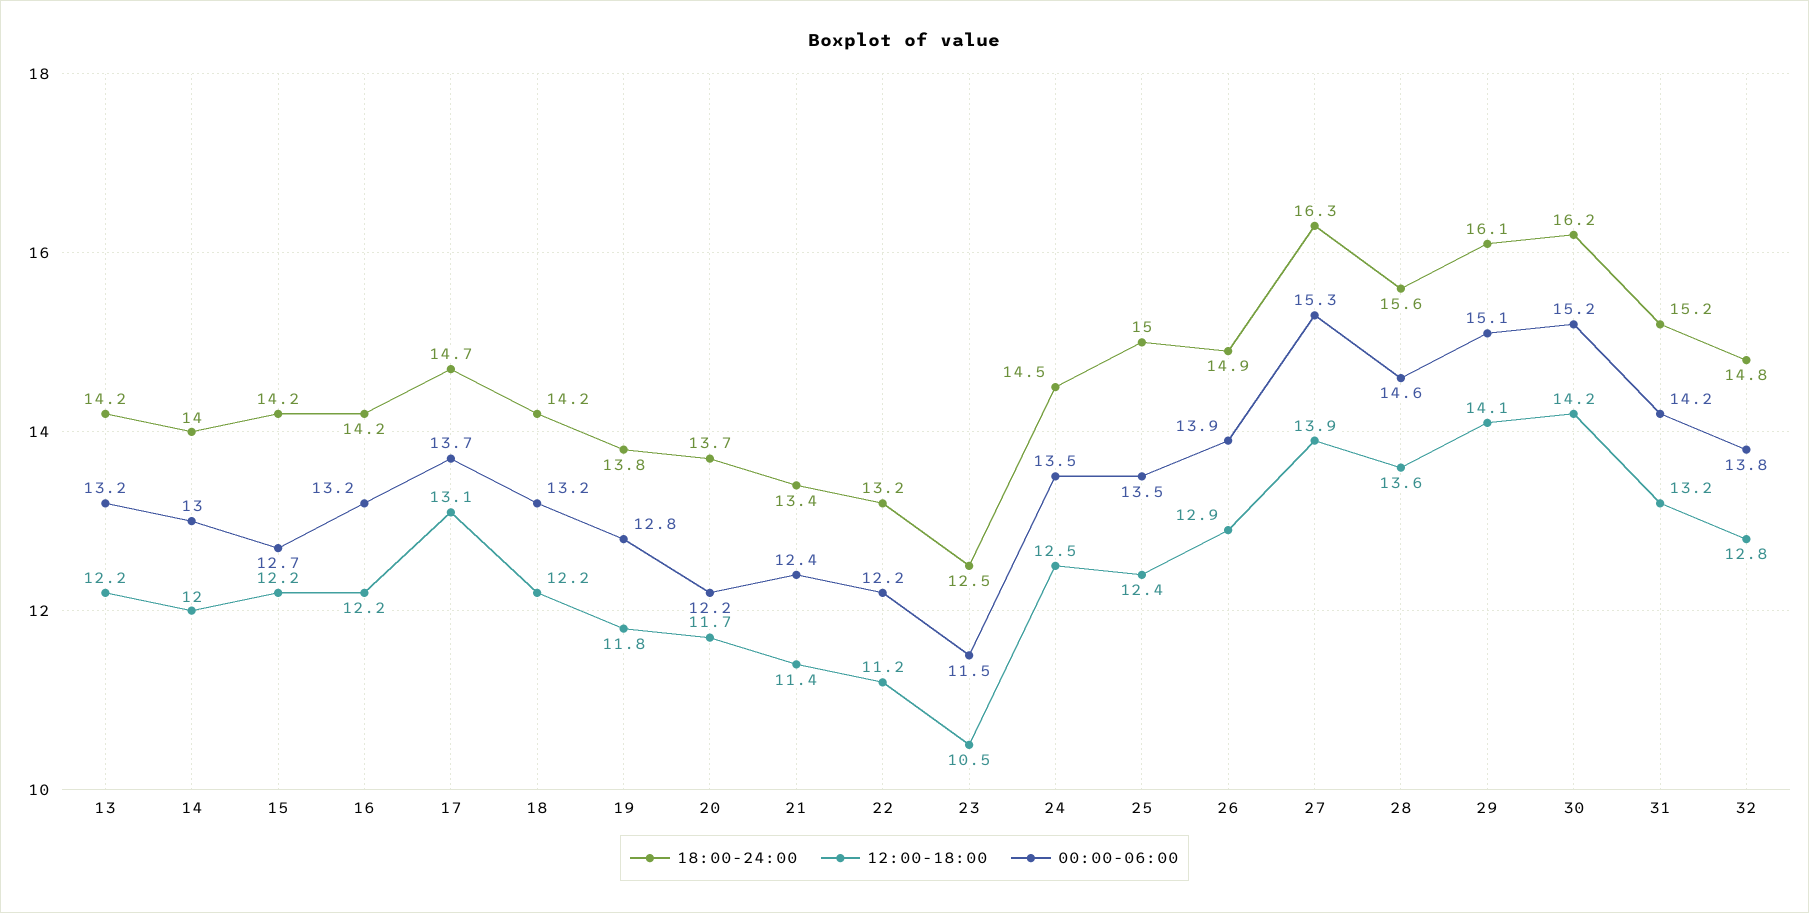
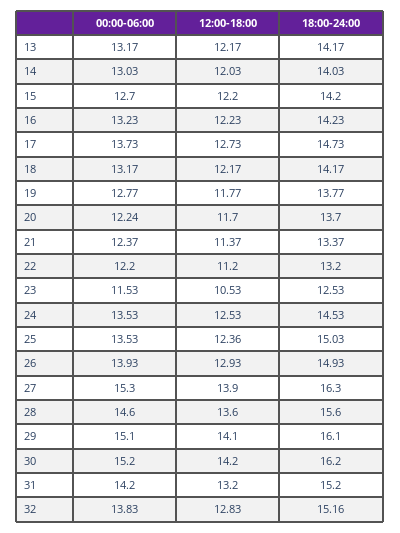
  {
    "18:00-24:00": {
      "13": 14.17,
      "14": 14.03,
      "15": 14.2,
      "16": 14.23,
      "17": 14.73,
      "18": 14.17,
      "19": 13.77,
      "20": 13.7,
      "21": 13.37,
      "22": 13.2,
      "23": 12.53,
      "24": 14.53,
      "25": 15.03,
      "26": 14.93,
      "27": 16.3,
      "28": 15.6,
      "29": 16.1,
      "30": 16.2,
      "31": 15.2,
-     "32": 14.8
+     "32": 15.16
    },
    "12:00-18:00": {
      "13": 12.17,
      "14": 12.03,
      "15": 12.2,
      "16": 12.23,
-     "17": 13.1,
+     "17": 12.73,
      "18": 12.17,
      "19": 11.77,
      "20": 11.7,
      "21": 11.37,
      "22": 11.2,
      "23": 10.53,
      "24": 12.53,
      "25": 12.36,
      "26": 12.93,
      "27": 13.9,
      "28": 13.6,
      "29": 14.1,
      "30": 14.2,
      "31": 13.2,
      "32": 12.83
    },
    "00:00-06:00": {
      "13": 13.17,
      "14": 13.03,
      "15": 12.7,
      "16": 13.23,
      "17": 13.73,
      "18": 13.17,
      "19": 12.77,
      "20": 12.24,
      "21": 12.37,
      "22": 12.2,
      "23": 11.53,
      "24": 13.53,
      "25": 13.53,
      "26": 13.93,
      "27": 15.3,
      "28": 14.6,
      "29": 15.1,
      "30": 15.2,
      "31": 14.2,
      "32": 13.83
    }
  }

